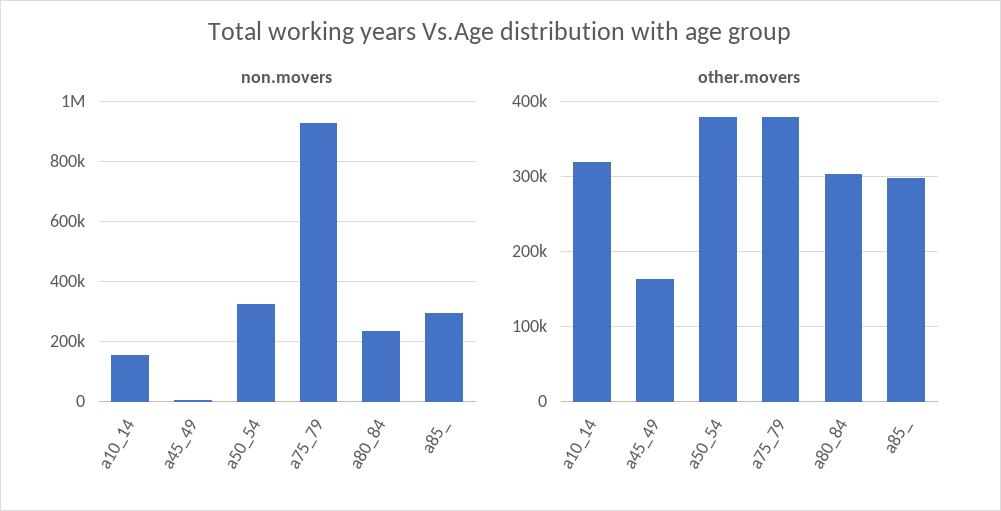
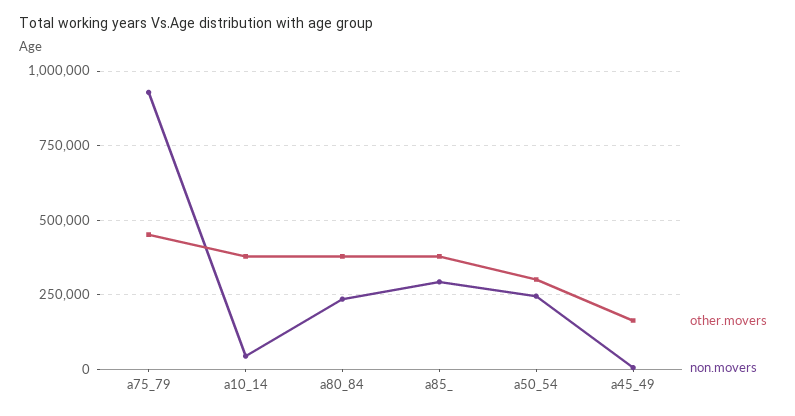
  {
    "non.movers": {
-     "a10_14": 160000,
+     "a10_14": 50000,
      "a45_49": 0,
-     "a50_54": 320000,
+     "a50_54": 250000,
      "a75_79": 920000,
      "a80_84": 240000,
      "a85_": 300000
    },
    "other.movers": {
-     "a10_14": 320000,
+     "a10_14": 375000,
      "a45_49": 160000,
-     "a50_54": 380000,
+     "a50_54": 300000,
-     "a75_79": 380000,
+     "a75_79": 450000,
-     "a80_84": 300000,
+     "a80_84": 375000,
-     "a85_": 300000
+     "a85_": 375000
    }
  }

